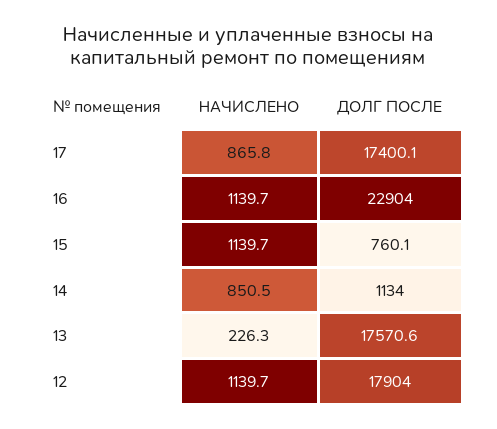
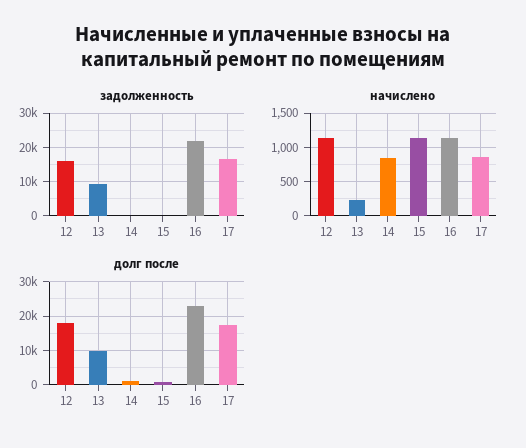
  {
    "НАЧИСЛЕНО": {
      "17": 865.8,
      "16": 1139.7,
      "15": 1139.7,
      "14": 850.5,
      "13": 226.3,
      "12": 1139.7
    },
    "ДОЛГ ПОСЛЕ": {
      "17": 17400.1,
      "16": 22904,
      "15": 760.1,
      "14": 1134,
-     "13": 17570.6,
+     "13": 10000,
      "12": 17904
-   }
+   },
+   "задолженность": {
+     "12": 16000,
+     "13": 10000,
+     "14": 0,
+     "15": 0,
+     "16": 22000,
+     "17": 16000
+   }
  }

